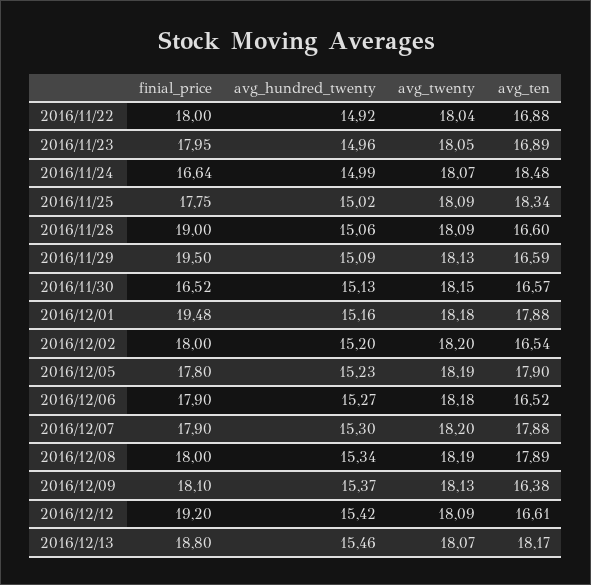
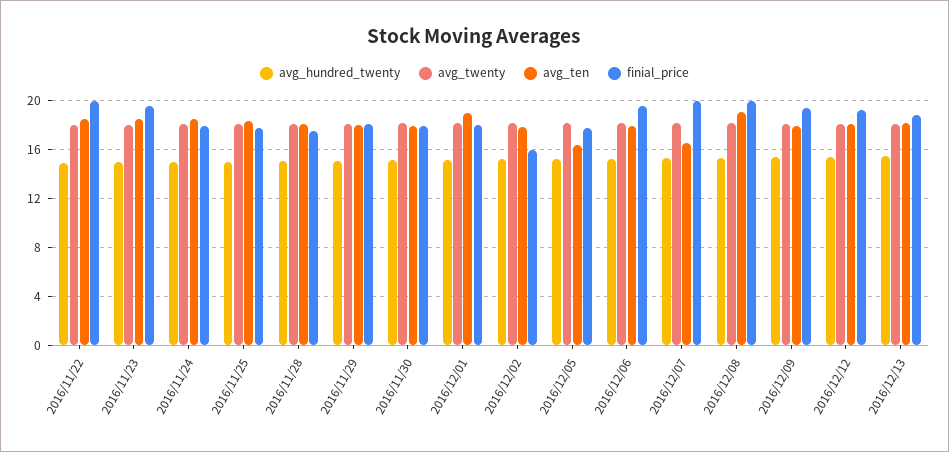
  {
    "finial_price": {
-     "2016/11/22": 18,
+     "2016/11/22": 20,
-     "2016/11/23": 17.95,
+     "2016/11/23": 19.5,
-     "2016/11/24": 16.64,
+     "2016/11/24": 18,
      "2016/11/25": 17.75,
-     "2016/11/28": 19,
+     "2016/11/28": 17.5,
-     "2016/11/29": 19.5,
+     "2016/11/29": 18,
-     "2016/11/30": 16.52,
+     "2016/11/30": 18,
-     "2016/12/01": 19.48,
+     "2016/12/01": 18,
-     "2016/12/02": 18,
+     "2016/12/02": 16,
      "2016/12/05": 17.8,
-     "2016/12/06": 17.9,
+     "2016/12/06": 19.5,
-     "2016/12/07": 17.9,
+     "2016/12/07": 20,
-     "2016/12/08": 18,
+     "2016/12/08": 20,
-     "2016/12/09": 18.1,
+     "2016/12/09": 19.5,
      "2016/12/12": 19.2,
      "2016/12/13": 18.8
    },
    "avg_hundred_twenty": {
      "2016/11/22": 14.92,
      "2016/11/23": 14.96,
      "2016/11/24": 14.99,
      "2016/11/25": 15.02,
      "2016/11/28": 15.06,
      "2016/11/29": 15.09,
      "2016/11/30": 15.13,
      "2016/12/01": 15.16,
      "2016/12/02": 15.2,
      "2016/12/05": 15.23,
      "2016/12/06": 15.27,
      "2016/12/07": 15.3,
      "2016/12/08": 15.34,
      "2016/12/09": 15.37,
      "2016/12/12": 15.42,
      "2016/12/13": 15.46
    },
    "avg_twenty": {
      "2016/11/22": 18.04,
      "2016/11/23": 18.05,
      "2016/11/24": 18.07,
      "2016/11/25": 18.09,
      "2016/11/28": 18.09,
      "2016/11/29": 18.13,
      "2016/11/30": 18.15,
      "2016/12/01": 18.18,
      "2016/12/02": 18.2,
      "2016/12/05": 18.19,
      "2016/12/06": 18.18,
      "2016/12/07": 18.2,
      "2016/12/08": 18.19,
      "2016/12/09": 18.13,
      "2016/12/12": 18.09,
      "2016/12/13": 18.07
    },
    "avg_ten": {
-     "2016/11/22": 16.88,
+     "2016/11/22": 18.5,
-     "2016/11/23": 16.89,
+     "2016/11/23": 18.5,
      "2016/11/24": 18.48,
      "2016/11/25": 18.34,
-     "2016/11/28": 16.6,
+     "2016/11/28": 18,
-     "2016/11/29": 16.59,
+     "2016/11/29": 18,
-     "2016/11/30": 16.57,
+     "2016/11/30": 18,
-     "2016/12/01": 17.88,
+     "2016/12/01": 19,
-     "2016/12/02": 16.54,
+     "2016/12/02": 18,
-     "2016/12/05": 17.9,
+     "2016/12/05": 16.5,
-     "2016/12/06": 16.52,
+     "2016/12/06": 18,
-     "2016/12/07": 17.88,
+     "2016/12/07": 16.5,
-     "2016/12/08": 17.89,
+     "2016/12/08": 19,
-     "2016/12/09": 16.38,
+     "2016/12/09": 18,
-     "2016/12/12": 16.61,
+     "2016/12/12": 18,
      "2016/12/13": 18.17
    }
  }

